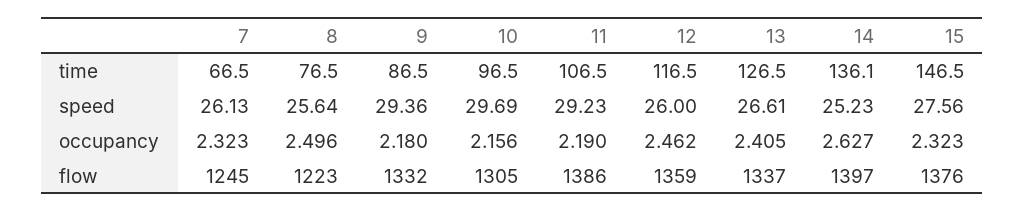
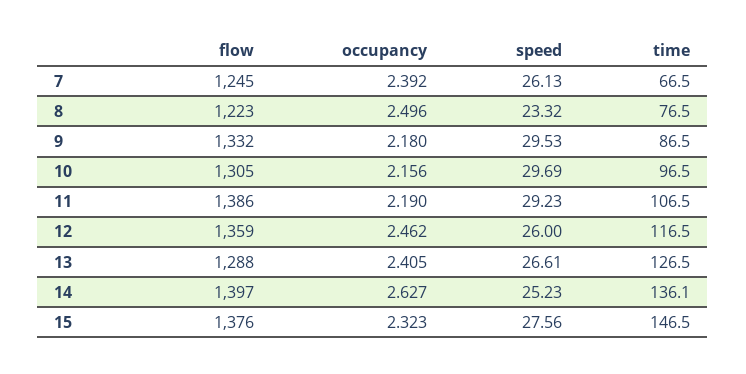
  {
    "7": {
      "time": 66.5,
      "speed": 26.13,
-     "occupancy": 2.323,
+     "occupancy": 2.392,
      "flow": 1245
    },
    "8": {
      "time": 76.5,
-     "speed": 25.64,
+     "speed": 23.32,
      "occupancy": 2.496,
      "flow": 1223
    },
    "9": {
      "time": 86.5,
-     "speed": 29.36,
+     "speed": 29.53,
      "occupancy": 2.18,
      "flow": 1332
    },
    "10": {
      "time": 96.5,
      "speed": 29.69,
      "occupancy": 2.156,
      "flow": 1305
    },
    "11": {
      "time": 106.5,
      "speed": 29.23,
      "occupancy": 2.19,
      "flow": 1386
    },
    "12": {
      "time": 116.5,
      "speed": 26,
      "occupancy": 2.462,
      "flow": 1359
    },
    "13": {
      "time": 126.5,
      "speed": 26.61,
      "occupancy": 2.405,
-     "flow": 1337
+     "flow": 1288
    },
    "14": {
      "time": 136.1,
      "speed": 25.23,
      "occupancy": 2.627,
      "flow": 1397
    },
    "15": {
      "time": 146.5,
      "speed": 27.56,
      "occupancy": 2.323,
      "flow": 1376
    }
  }

